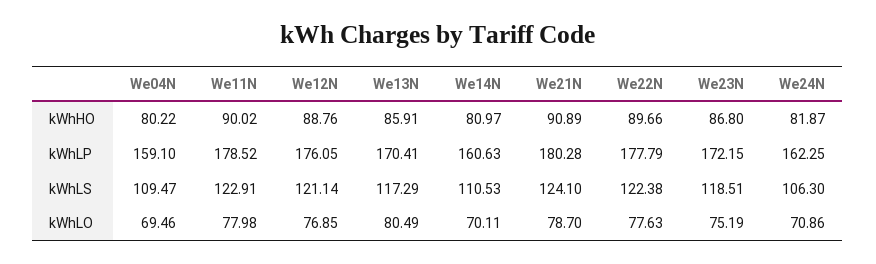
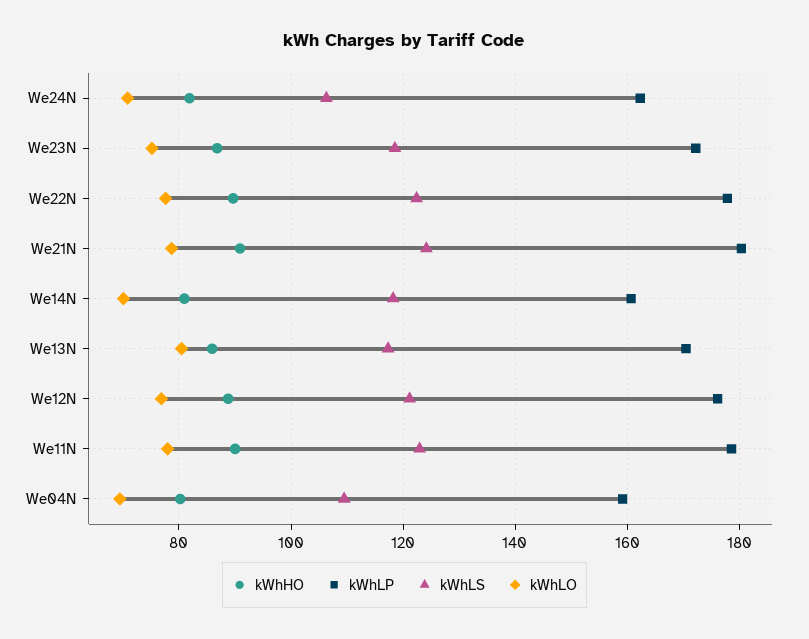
  {
    "kWhHO": {
      "We04N": 80.22,
      "We11N": 90.02,
      "We12N": 88.76,
      "We13N": 85.91,
      "We14N": 80.97,
      "We21N": 90.89,
      "We22N": 89.66,
      "We23N": 86.8,
      "We24N": 81.87
    },
    "kWhLP": {
      "We04N": 159.1,
      "We11N": 178.52,
      "We12N": 176.05,
      "We13N": 170.41,
      "We14N": 160.63,
      "We21N": 180.28,
      "We22N": 177.79,
      "We23N": 172.15,
      "We24N": 162.25
    },
    "kWhLS": {
      "We04N": 109.47,
      "We11N": 122.91,
      "We12N": 121.14,
      "We13N": 117.29,
-     "We14N": 110.53,
+     "We14N": 118,
      "We21N": 124.1,
      "We22N": 122.38,
      "We23N": 118.51,
      "We24N": 106.3
    },
    "kWhLO": {
      "We04N": 69.46,
      "We11N": 77.98,
      "We12N": 76.85,
      "We13N": 80.49,
      "We14N": 70.11,
      "We21N": 78.7,
      "We22N": 77.63,
      "We23N": 75.19,
      "We24N": 70.86
    }
  }

